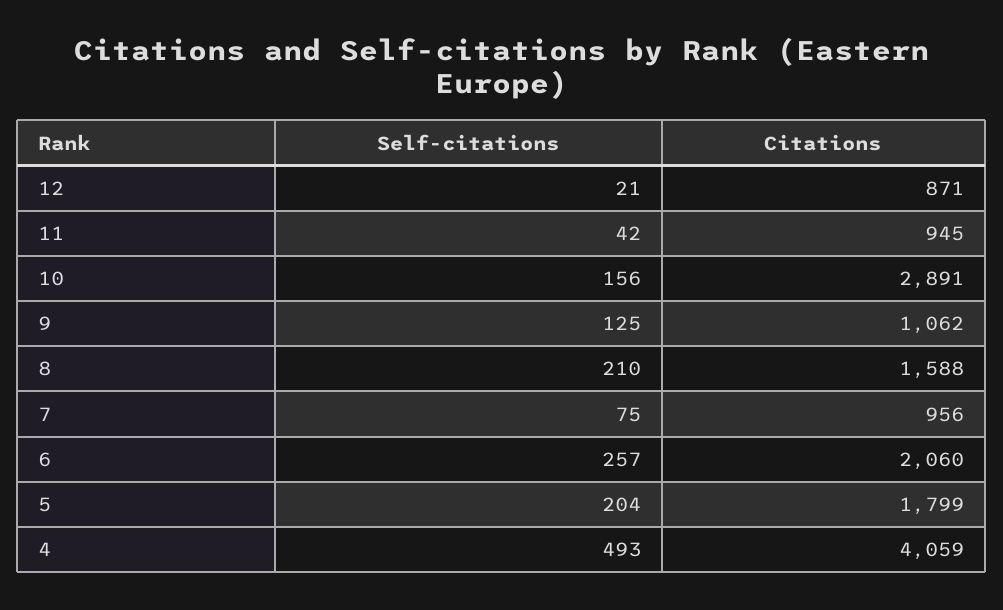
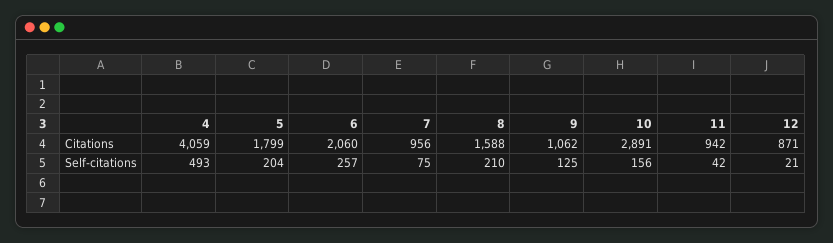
  {
    "Self-citations": {
      "12": 21,
      "11": 42,
      "10": 156,
      "9": 125,
      "8": 210,
      "7": 75,
      "6": 257,
      "5": 204,
      "4": 493
    },
    "Citations": {
      "12": 871,
-     "11": 945,
+     "11": 942,
      "10": 2891,
      "9": 1062,
      "8": 1588,
      "7": 956,
      "6": 2060,
      "5": 1799,
      "4": 4059
    }
  }

